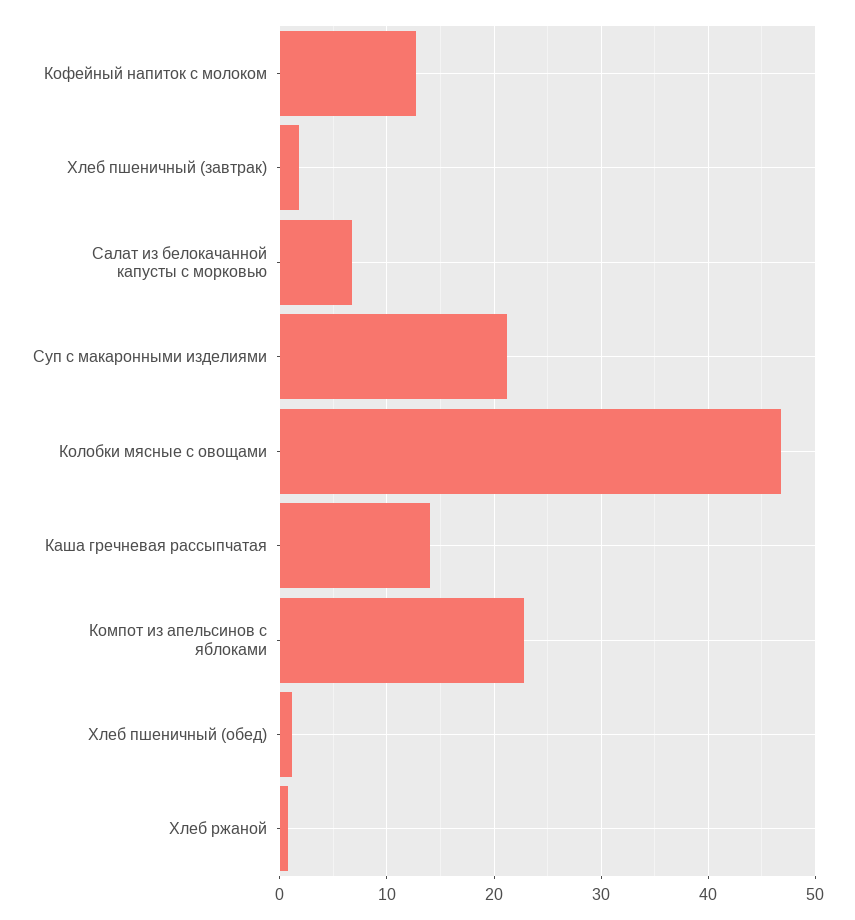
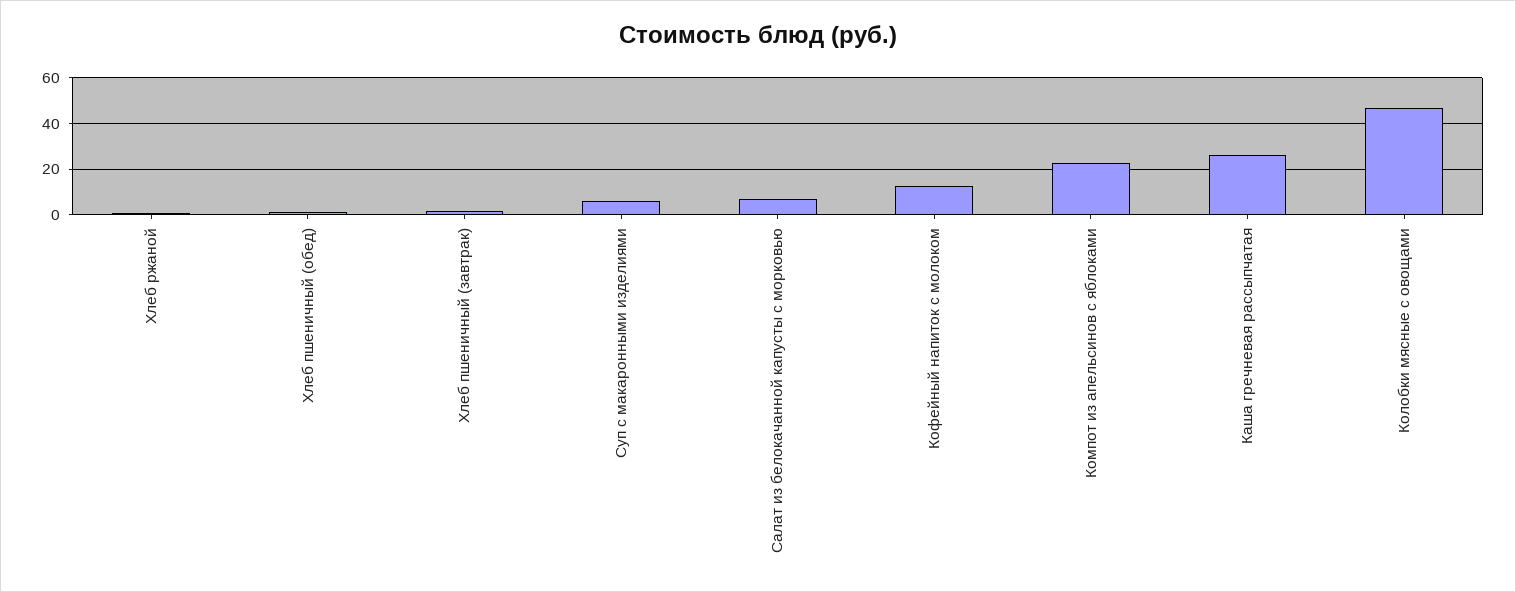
  {
    "Кофейный напиток с молоком": 13,
    "Хлеб пшеничный (завтрак)": 2,
    "Салат из белокачанной капусты с морковью": 7,
-   "Суп с макаронными изделиями": 21,
+   "Суп с макаронными изделиями": 5,
    "Колобки мясные с овощами": 47,
-   "Каша гречневая рассыпчатая": 14,
+   "Каша гречневая рассыпчатая": 25,
    "Компот из апельсинов с яблоками": 23,
    "Хлеб пшеничный (обед)": 1,
    "Хлеб ржаной": 1
  }

